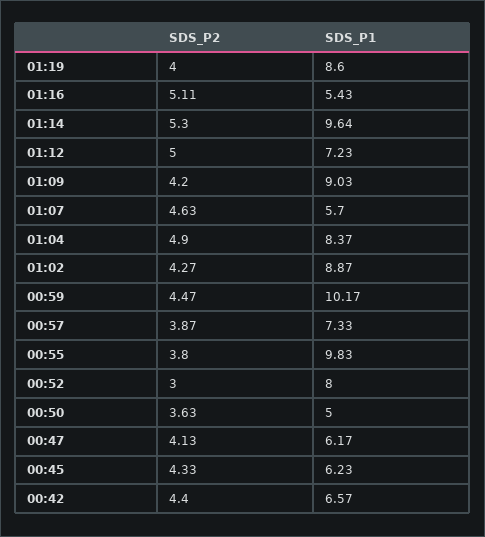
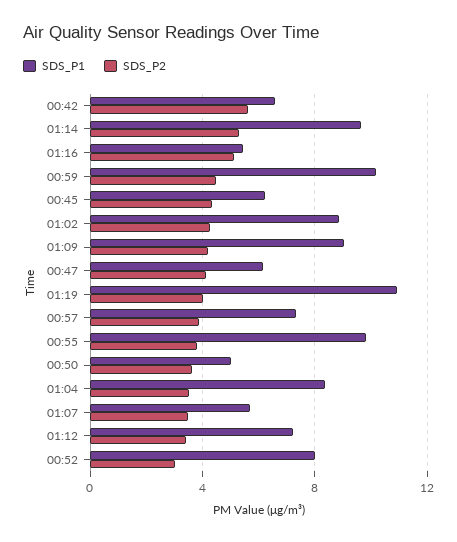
  {
    "SDS_P2": {
      "01:19": 4,
      "01:16": 5.11,
      "01:14": 5.3,
-     "01:12": 5,
+     "01:12": 3.5,
      "01:09": 4.2,
-     "01:07": 4.63,
+     "01:07": 3.5,
-     "01:04": 4.9,
+     "01:04": 3.5,
      "01:02": 4.27,
      "00:59": 4.47,
      "00:57": 3.87,
      "00:55": 3.8,
      "00:52": 3,
      "00:50": 3.63,
      "00:47": 4.13,
      "00:45": 4.33,
-     "00:42": 4.4
+     "00:42": 5.5
    },
    "SDS_P1": {
-     "01:19": 8.6,
+     "01:19": 11,
      "01:16": 5.43,
      "01:14": 9.64,
      "01:12": 7.23,
      "01:09": 9.03,
      "01:07": 5.7,
      "01:04": 8.37,
      "01:02": 8.87,
      "00:59": 10.17,
      "00:57": 7.33,
      "00:55": 9.83,
      "00:52": 8,
      "00:50": 5,
      "00:47": 6.17,
      "00:45": 6.23,
      "00:42": 6.57
    }
  }

